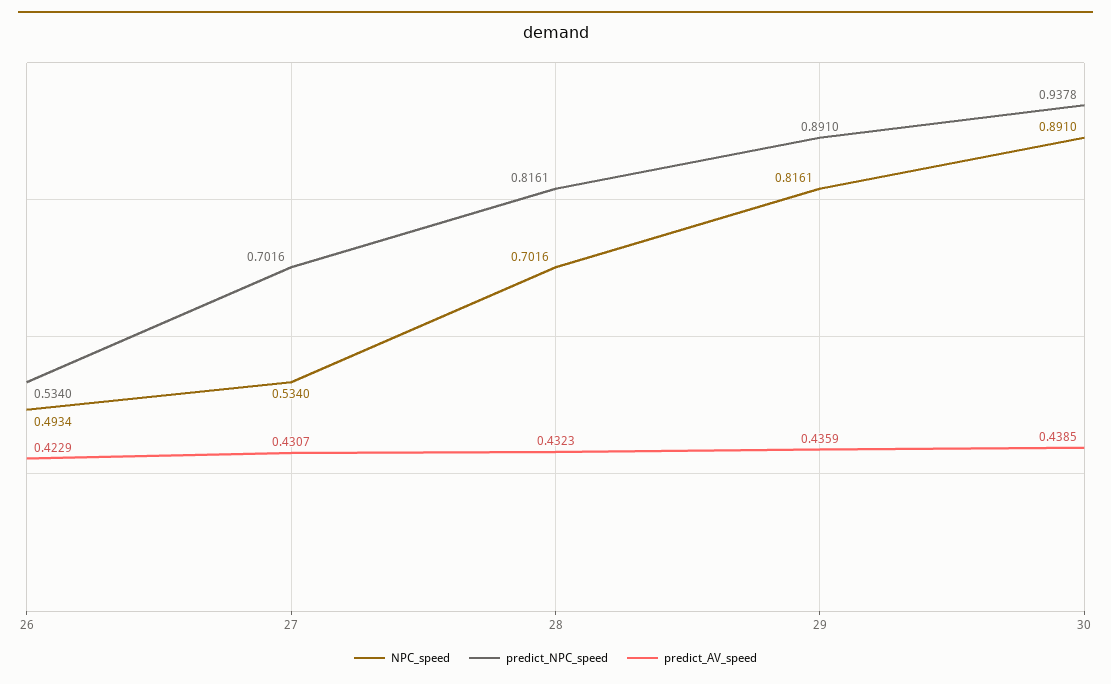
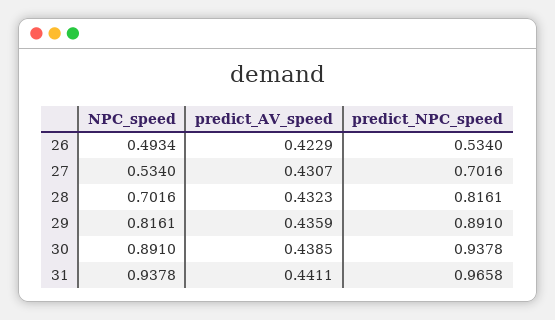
  {
    "NPC_speed": {
      "26": 0.4934,
      "27": 0.534,
      "28": 0.7016,
      "29": 0.8161,
-     "30": 0.891
+     "30": 0.891,
+     "31": 0.9378
    },
    "predict_NPC_speed": {
      "26": 0.534,
      "27": 0.7016,
      "28": 0.8161,
      "29": 0.891,
-     "30": 0.9378
+     "30": 0.9378,
+     "31": 0.9658
    },
    "predict_AV_speed": {
      "26": 0.4229,
      "27": 0.4307,
      "28": 0.4323,
      "29": 0.4359,
-     "30": 0.4385
+     "30": 0.4385,
+     "31": 0.4411
    }
  }

